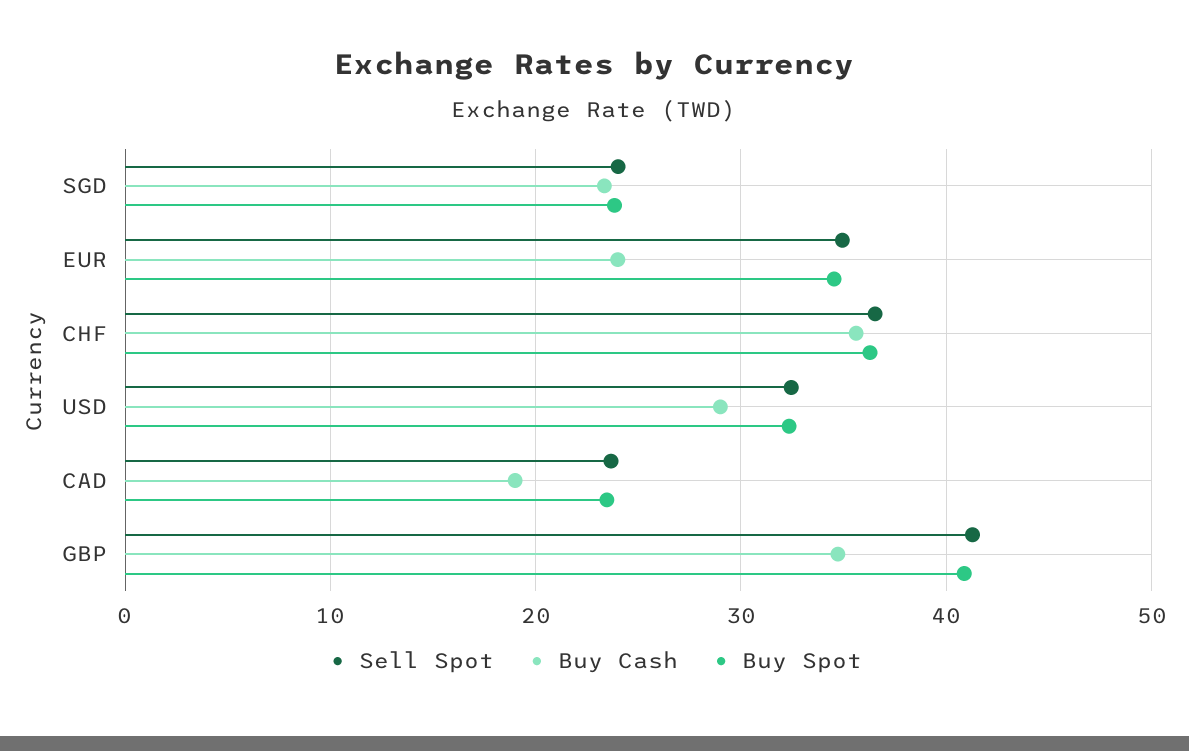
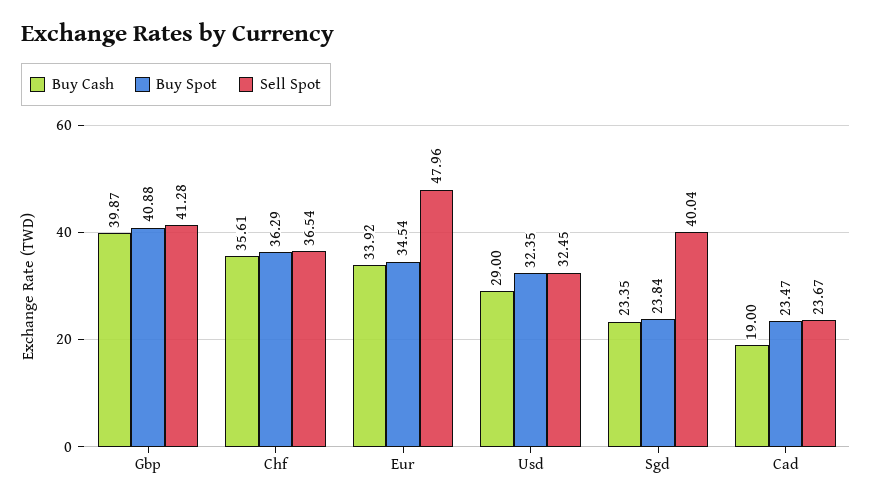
  {
    "Sell Spot": {
-     "SGD": 24,
+     "SGD": 40.04,
-     "EUR": 35,
+     "EUR": 47.96,
      "CHF": 36.54,
      "USD": 32.45,
      "CAD": 23.67,
      "GBP": 41.28
    },
    "Buy Cash": {
      "SGD": 23.35,
-     "EUR": 24,
+     "EUR": 33.92,
      "CHF": 35.61,
      "USD": 29,
      "CAD": 19,
-     "GBP": 35
+     "GBP": 39.87
    },
    "Buy Spot": {
      "SGD": 23.84,
      "EUR": 34.54,
      "CHF": 36.29,
      "USD": 32.35,
      "CAD": 23.47,
      "GBP": 40.88
    }
  }

